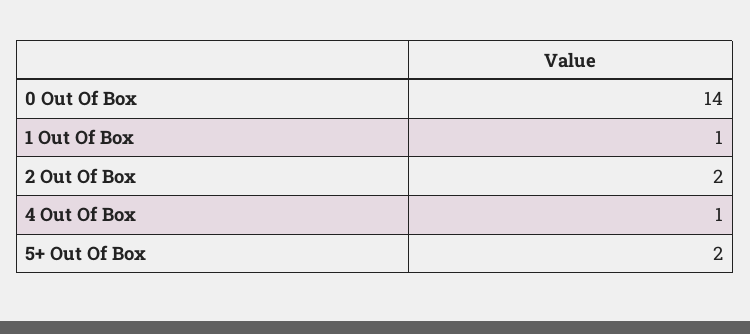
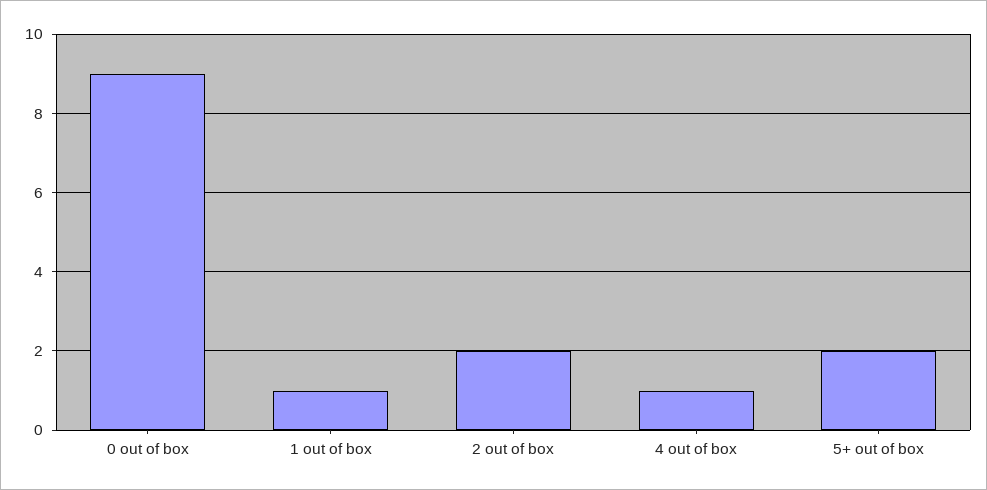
  {
-   "0 Out Of Box": 14,
+   "0 Out Of Box": 9,
    "1 Out Of Box": 1,
    "2 Out Of Box": 2,
    "4 Out Of Box": 1,
    "5+ Out Of Box": 2
  }

